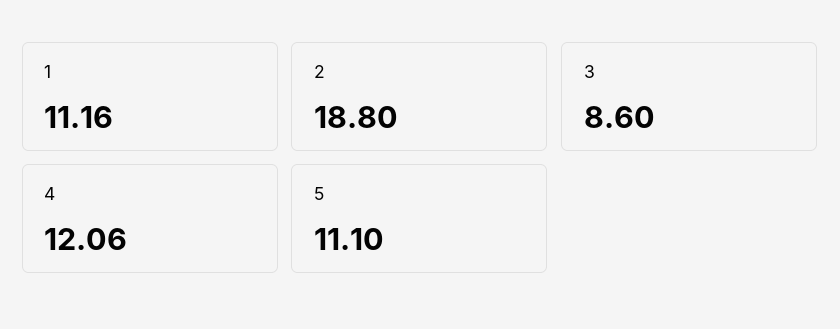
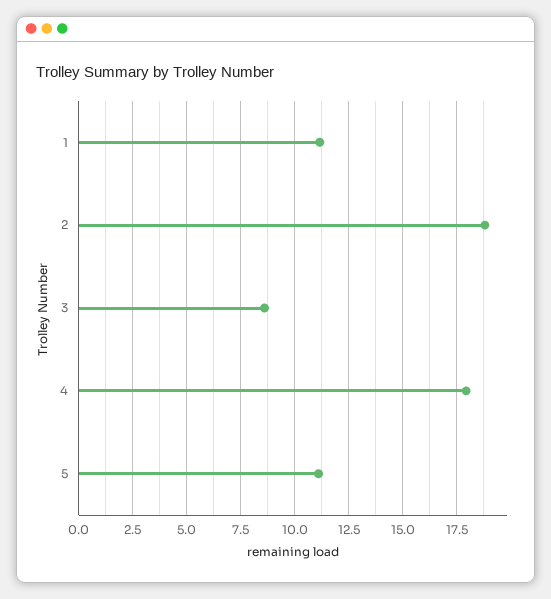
  {
    "1": 11.16,
    "2": 18.8,
    "3": 8.6,
-   "4": 12.06,
+   "4": 18,
    "5": 11.1
  }

